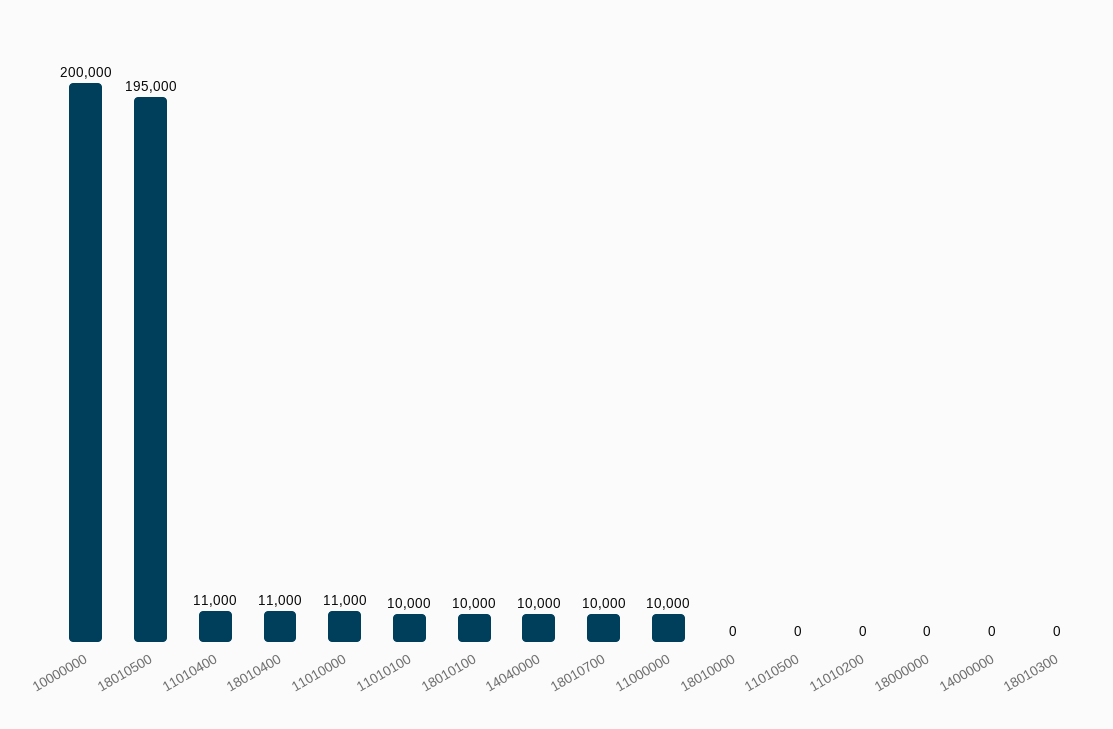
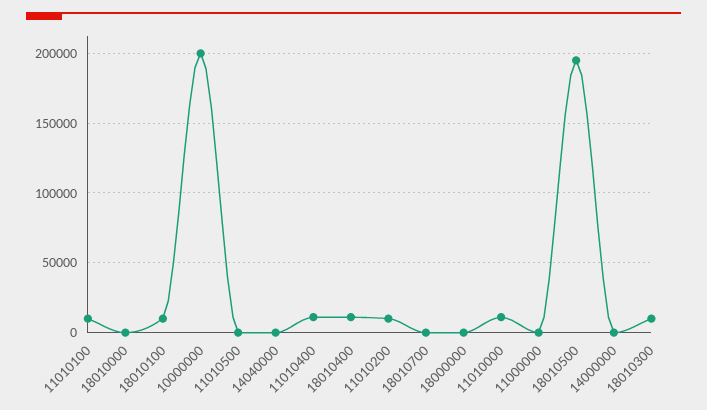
  {
    "10000000": 200000,
    "18010500": 195000,
    "11010400": 11000,
    "18010400": 11000,
    "11010000": 11000,
    "11010100": 10000,
    "18010100": 10000,
-   "14040000": 10000,
+   "14040000": 0,
-   "18010700": 10000,
+   "18010700": 0,
-   "11000000": 10000,
+   "11000000": 0,
    "18010000": 0,
    "11010500": 0,
-   "11010200": 0,
+   "11010200": 10000,
    "18000000": 0,
    "14000000": 0,
-   "18010300": 0
+   "18010300": 10000
  }

